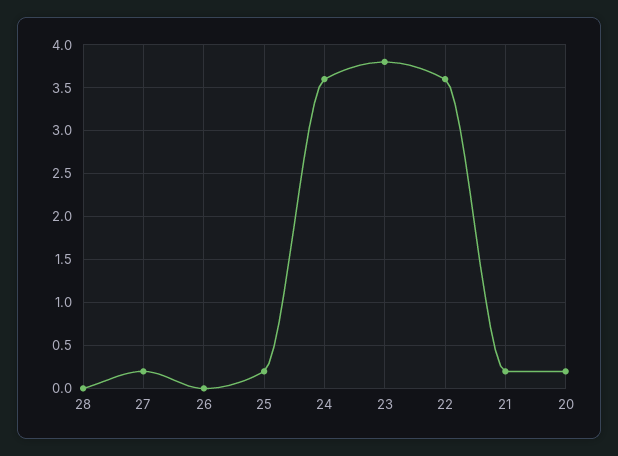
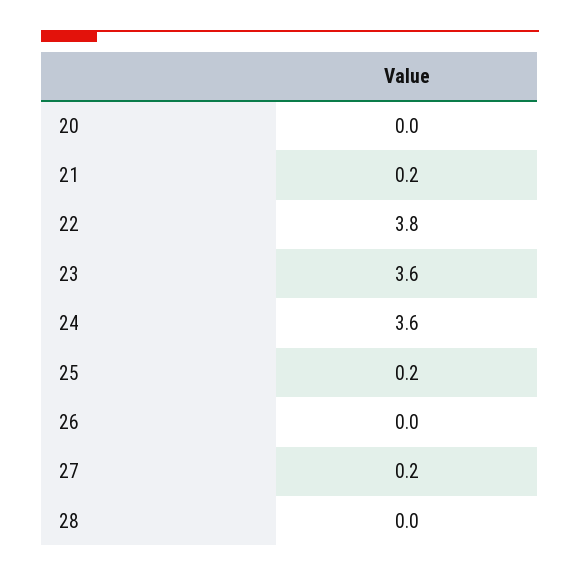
  {
    "28": 0,
    "27": 0.2,
    "26": 0,
    "25": 0.2,
    "24": 3.6,
-   "23": 3.8,
+   "23": 3.6,
-   "22": 3.6,
+   "22": 3.8,
    "21": 0.2,
-   "20": 0.2
+   "20": 0
  }

